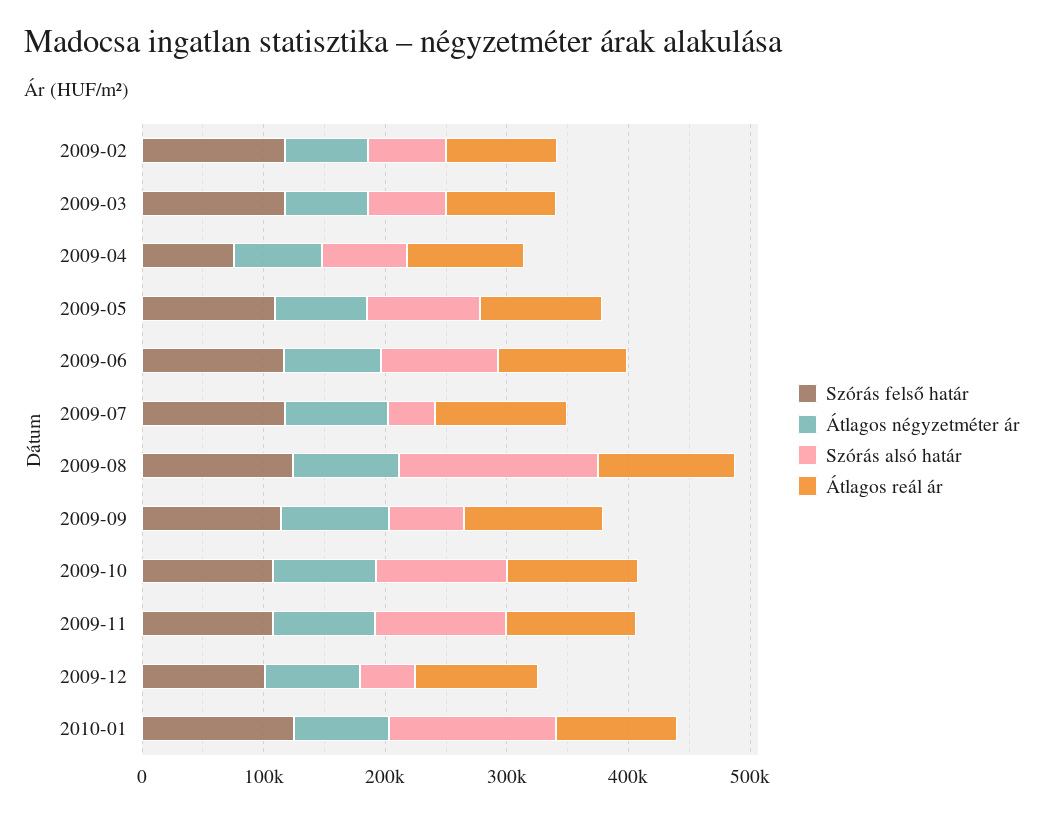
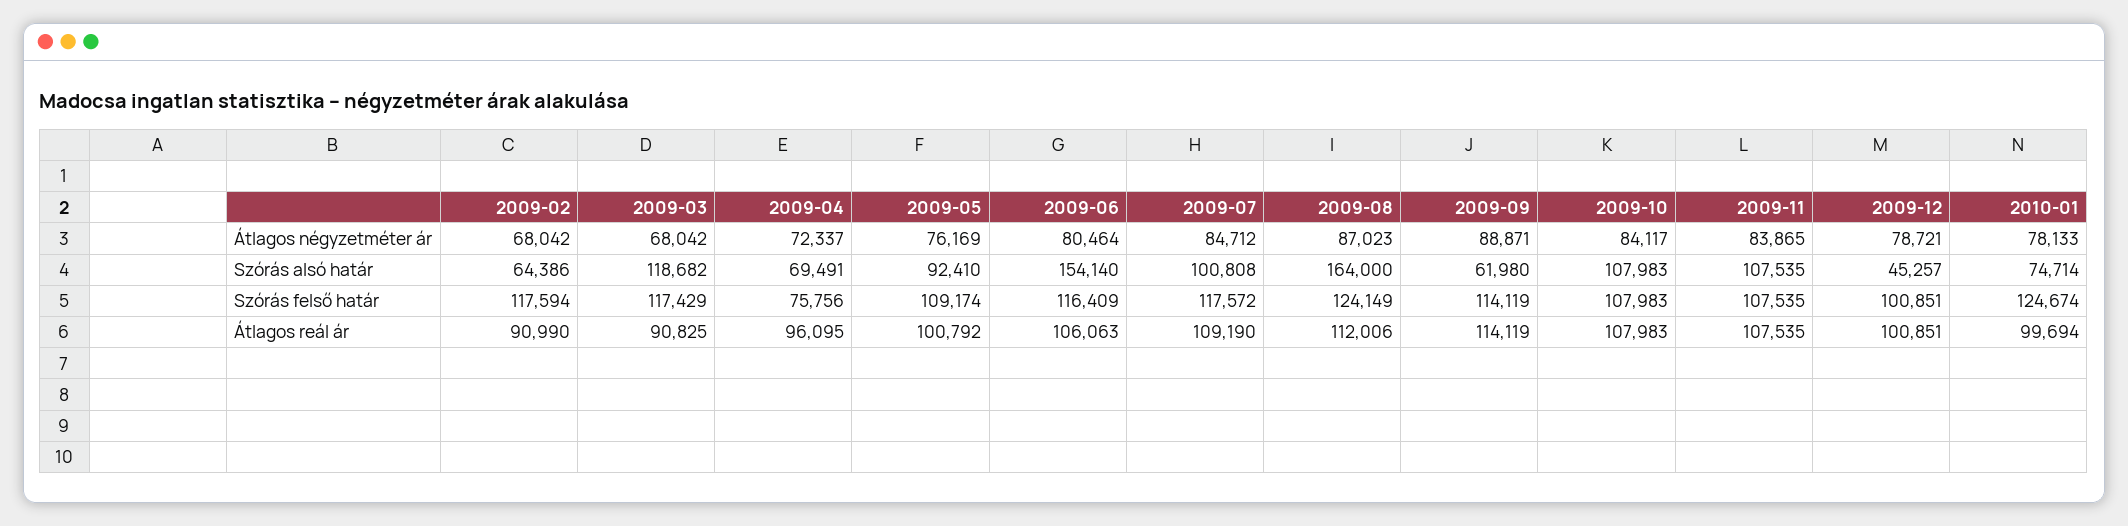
  {
    "Szórás felső határ": {
      "2009-02": 117594,
      "2009-03": 117429,
      "2009-04": 75756,
      "2009-05": 109174,
      "2009-06": 116409,
      "2009-07": 117572,
      "2009-08": 124149,
      "2009-09": 114119,
      "2009-10": 107983,
      "2009-11": 107535,
      "2009-12": 100851,
      "2010-01": 124674
    },
    "Átlagos négyzetméter ár": {
      "2009-02": 68042,
      "2009-03": 68042,
      "2009-04": 72337,
      "2009-05": 76169,
      "2009-06": 80464,
      "2009-07": 84712,
      "2009-08": 87023,
      "2009-09": 88871,
      "2009-10": 84117,
      "2009-11": 83865,
      "2009-12": 78721,
      "2010-01": 78133
    },
    "Szórás alsó határ": {
      "2009-02": 64386,
-     "2009-03": 60000,
+     "2009-03": 118682,
      "2009-04": 69491,
      "2009-05": 92410,
-     "2009-06": 100000,
+     "2009-06": 154140,
-     "2009-07": 40000,
+     "2009-07": 100808,
      "2009-08": 164000,
      "2009-09": 61980,
      "2009-10": 107983,
      "2009-11": 107535,
      "2009-12": 45257,
-     "2010-01": 140000
+     "2010-01": 74714
    },
    "Átlagos reál ár": {
      "2009-02": 90990,
      "2009-03": 90825,
      "2009-04": 96095,
      "2009-05": 100792,
      "2009-06": 106063,
      "2009-07": 109190,
      "2009-08": 112006,
      "2009-09": 114119,
      "2009-10": 107983,
      "2009-11": 107535,
      "2009-12": 100851,
      "2010-01": 99694
    }
  }

